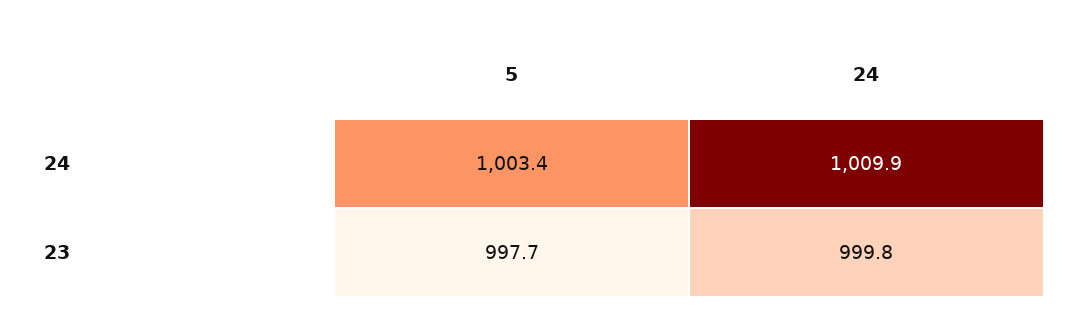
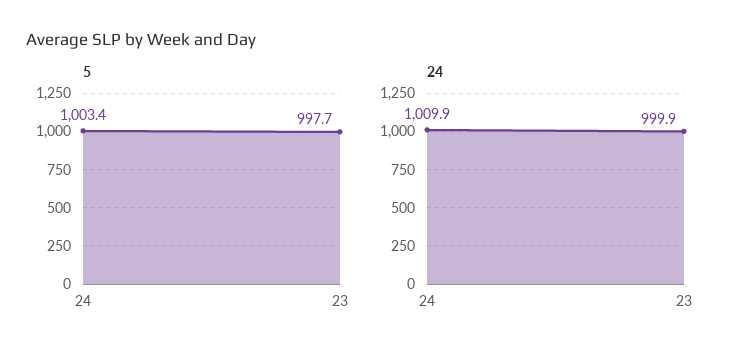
  {
    "5": {
      "24": 1003.4,
      "23": 997.7
    },
    "24": {
      "24": 1009.9,
-     "23": 999.8
+     "23": 999.9
    }
  }

